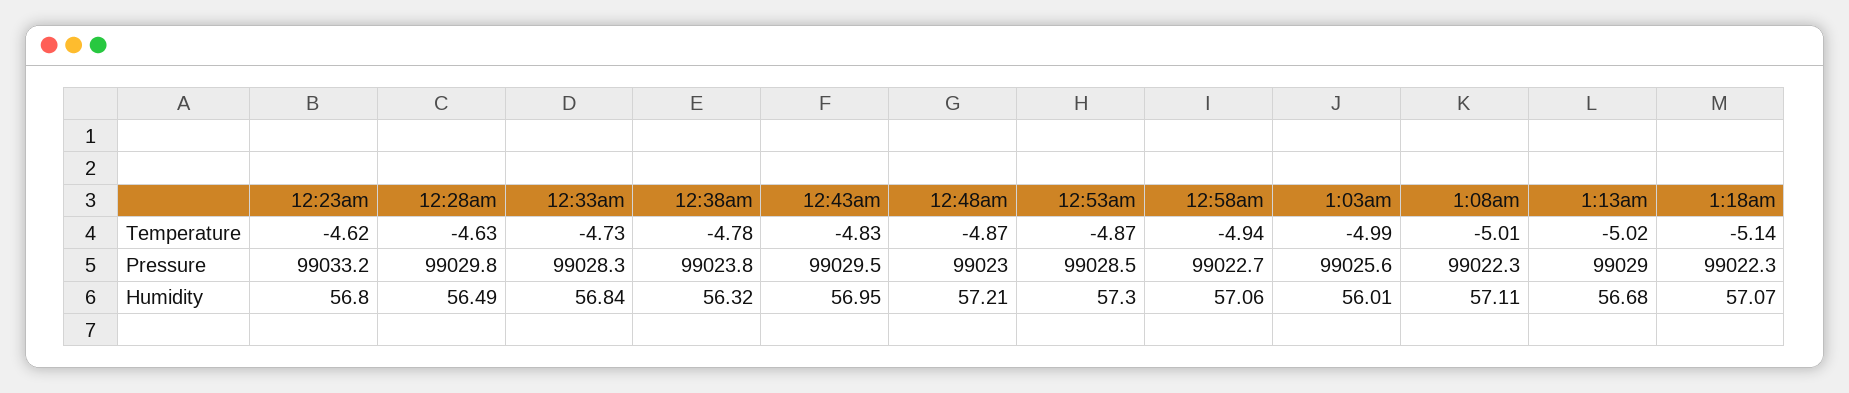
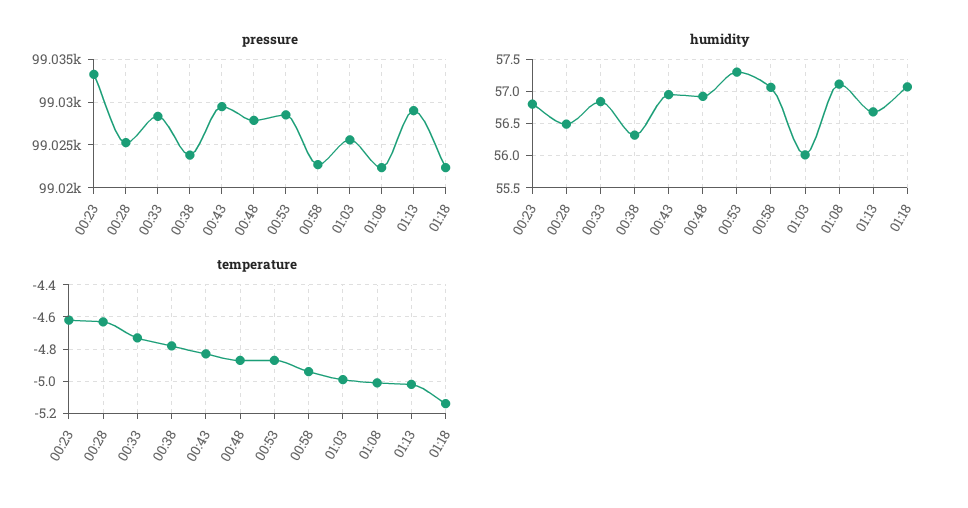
  {
    "Temperature": {
      "12:23am": -4.62,
      "12:28am": -4.63,
      "12:33am": -4.73,
      "12:38am": -4.78,
      "12:43am": -4.83,
      "12:48am": -4.87,
      "12:53am": -4.87,
      "12:58am": -4.94,
      "1:03am": -4.99,
      "1:08am": -5.01,
      "1:13am": -5.02,
      "1:18am": -5.14
    },
    "Pressure": {
      "12:23am": 99033.2,
-     "12:28am": 99029.8,
+     "12:28am": 99025,
      "12:33am": 99028.3,
      "12:38am": 99023.8,
      "12:43am": 99029.5,
-     "12:48am": 99023,
+     "12:48am": 99028,
      "12:53am": 99028.5,
      "12:58am": 99022.7,
      "1:03am": 99025.6,
      "1:08am": 99022.3,
      "1:13am": 99029,
      "1:18am": 99022.3
    },
    "Humidity": {
      "12:23am": 56.8,
      "12:28am": 56.49,
      "12:33am": 56.84,
      "12:38am": 56.32,
      "12:43am": 56.95,
-     "12:48am": 57.21,
+     "12:48am": 56.9,
      "12:53am": 57.3,
      "12:58am": 57.06,
      "1:03am": 56.01,
      "1:08am": 57.11,
      "1:13am": 56.68,
      "1:18am": 57.07
    }
  }

